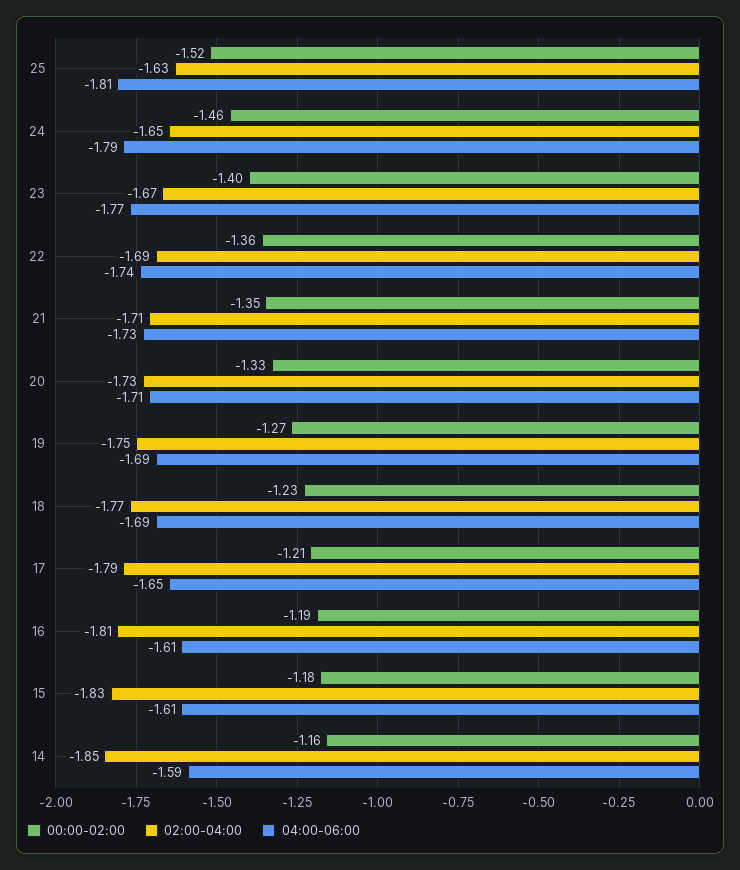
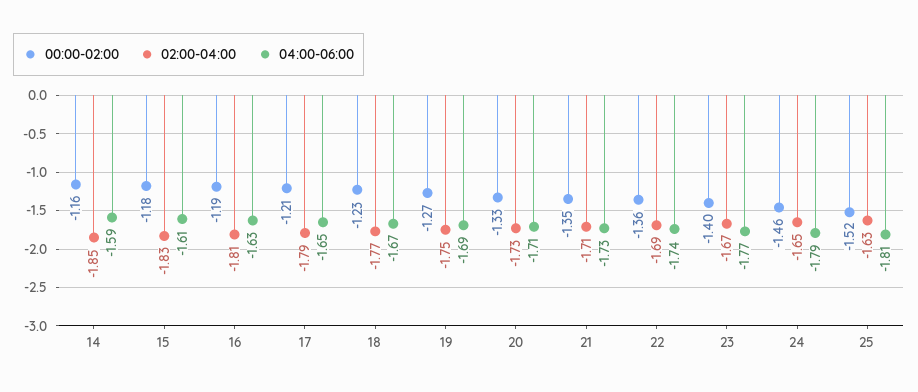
  {
    "00:00-02:00": {
      "25": -1.52,
      "24": -1.46,
      "23": -1.4,
      "22": -1.36,
      "21": -1.35,
      "20": -1.33,
      "19": -1.27,
      "18": -1.23,
      "17": -1.21,
      "16": -1.19,
      "15": -1.18,
      "14": -1.16
    },
    "02:00-04:00": {
      "25": -1.63,
      "24": -1.65,
      "23": -1.67,
      "22": -1.69,
      "21": -1.71,
      "20": -1.73,
      "19": -1.75,
      "18": -1.77,
      "17": -1.79,
      "16": -1.81,
      "15": -1.83,
      "14": -1.85
    },
    "04:00-06:00": {
      "25": -1.81,
      "24": -1.79,
      "23": -1.77,
      "22": -1.74,
      "21": -1.73,
      "20": -1.71,
      "19": -1.69,
-     "18": -1.69,
+     "18": -1.67,
      "17": -1.65,
-     "16": -1.61,
+     "16": -1.63,
      "15": -1.61,
      "14": -1.59
    }
  }

